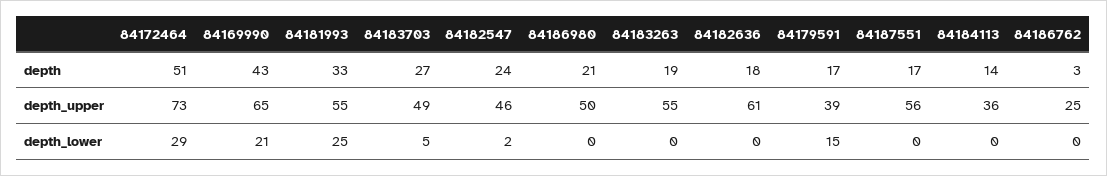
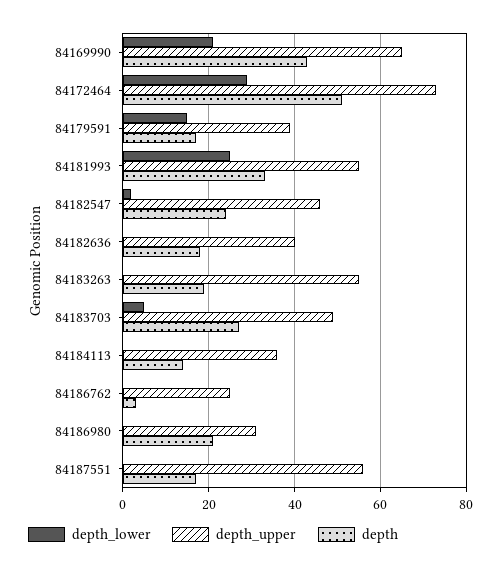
  {
    "depth": {
      "84172464": 51,
      "84169990": 43,
      "84181993": 33,
      "84183703": 27,
      "84182547": 24,
      "84186980": 21,
      "84183263": 19,
      "84182636": 18,
      "84179591": 17,
      "84187551": 17,
      "84184113": 14,
      "84186762": 3
    },
    "depth_upper": {
      "84172464": 73,
      "84169990": 65,
      "84181993": 55,
      "84183703": 49,
      "84182547": 46,
-     "84186980": 50,
+     "84186980": 30,
      "84183263": 55,
-     "84182636": 61,
+     "84182636": 40,
      "84179591": 39,
      "84187551": 56,
      "84184113": 36,
      "84186762": 25
    },
    "depth_lower": {
      "84172464": 29,
      "84169990": 21,
      "84181993": 25,
      "84183703": 5,
      "84182547": 2,
      "84186980": 0,
      "84183263": 0,
      "84182636": 0,
      "84179591": 15,
      "84187551": 0,
      "84184113": 0,
      "84186762": 0
    }
  }

